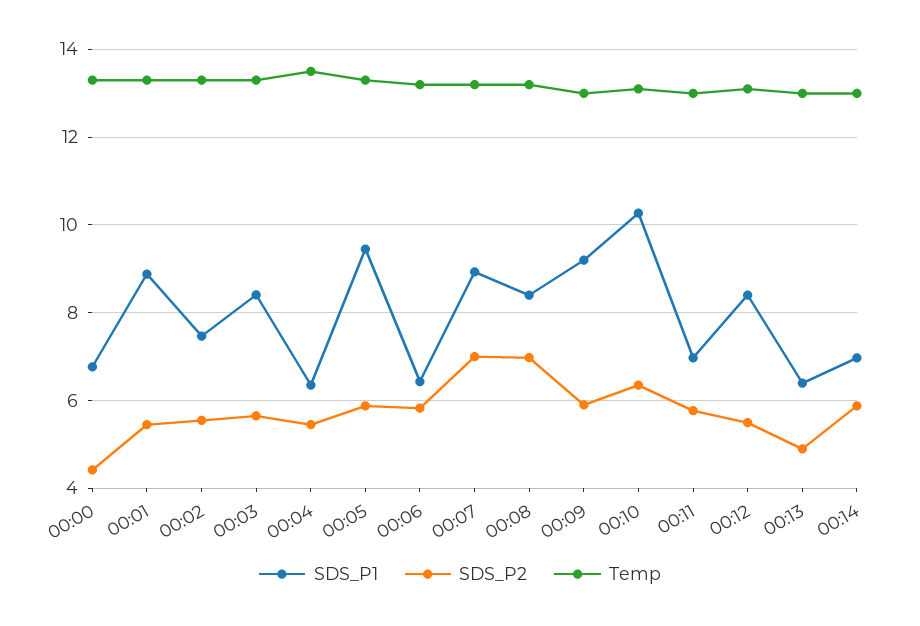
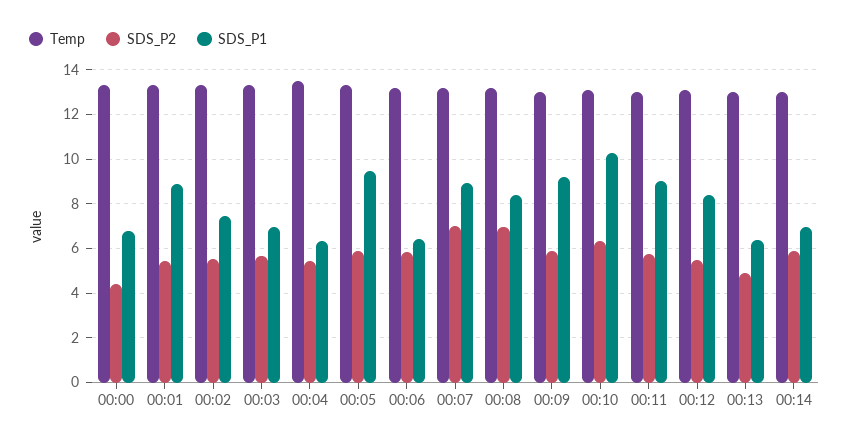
  {
    "SDS_P1": {
      "00:00": 6.8,
      "00:01": 8.8,
      "00:02": 7.4,
-     "00:03": 8.4,
+     "00:03": 7,
      "00:04": 6.4,
      "00:05": 9.4,
      "00:06": 6.4,
      "00:07": 9,
      "00:08": 8.4,
      "00:09": 9.2,
      "00:10": 10.2,
-     "00:11": 7,
+     "00:11": 9,
      "00:12": 8.4,
      "00:13": 6.4,
      "00:14": 7
    },
    "SDS_P2": {
      "00:00": 4.4,
      "00:01": 5.4,
      "00:02": 5.6,
      "00:03": 5.6,
      "00:04": 5.4,
      "00:05": 5.8,
      "00:06": 5.8,
      "00:07": 7,
      "00:08": 7,
      "00:09": 6,
      "00:10": 6.4,
      "00:11": 5.8,
      "00:12": 5.6,
      "00:13": 5,
      "00:14": 5.8
    },
    "Temp": {
      "00:00": 13.4,
      "00:01": 13.4,
      "00:02": 13.4,
      "00:03": 13.4,
      "00:04": 13.6,
      "00:05": 13.4,
      "00:06": 13.2,
      "00:07": 13.2,
      "00:08": 13.2,
      "00:09": 13,
      "00:10": 13.2,
      "00:11": 13,
      "00:12": 13.2,
      "00:13": 13,
      "00:14": 13
    }
  }

